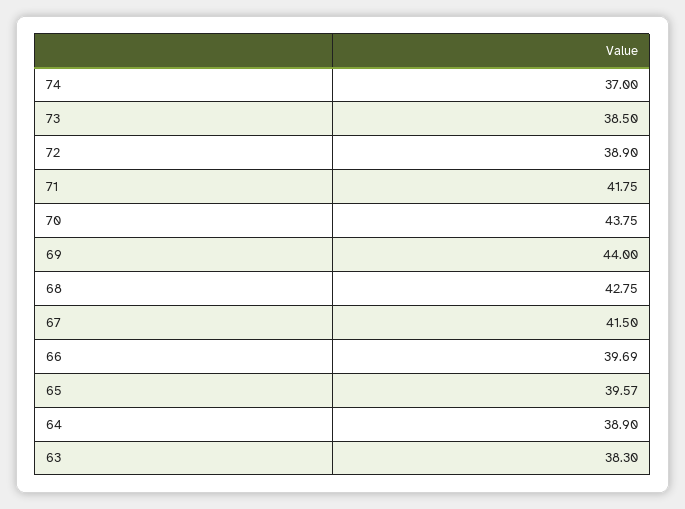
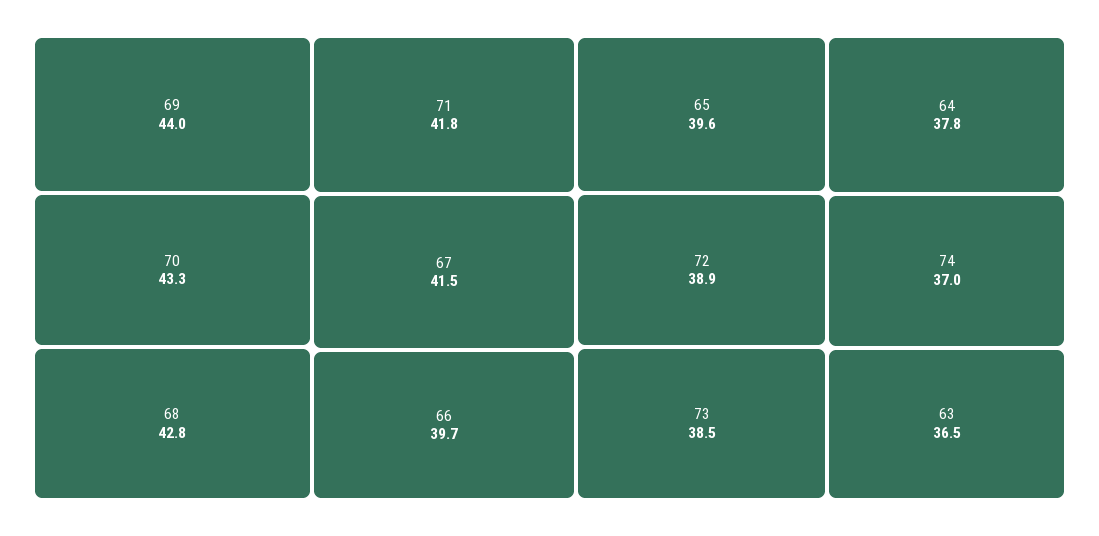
  {
    "74": 37,
    "73": 38.5,
    "72": 38.9,
    "71": 41.75,
-   "70": 43.75,
+   "70": 43.3,
    "69": 44,
    "68": 42.75,
    "67": 41.5,
    "66": 39.69,
    "65": 39.57,
-   "64": 38.9,
+   "64": 37.8,
-   "63": 38.3
+   "63": 36.5
  }

